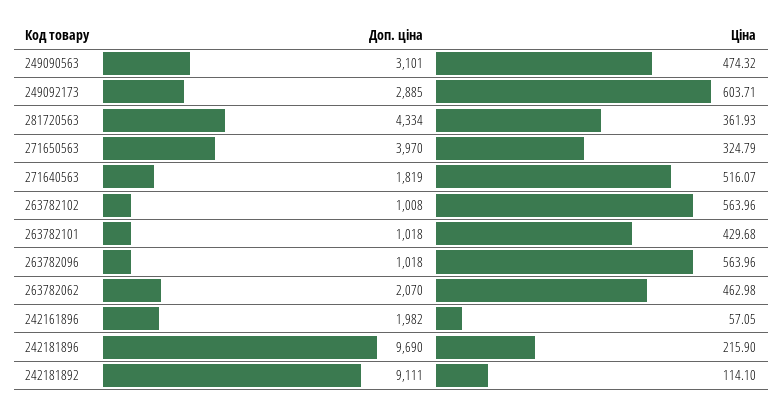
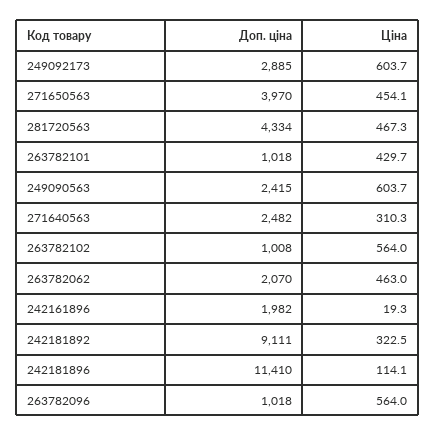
  {
    "Доп. ціна": {
-     "249090563": 3101,
+     "249090563": 2415,
      "249092173": 2885,
      "281720563": 4334,
      "271650563": 3970,
-     "271640563": 1819,
+     "271640563": 2482,
      "263782102": 1008,
      "263782101": 1018,
      "263782096": 1018,
      "263782062": 2070,
      "242161896": 1982,
-     "242181896": 9690,
+     "242181896": 11410,
      "242181892": 9111
    },
    "Ціна": {
-     "249090563": 474.32,
+     "249090563": 603.7,
      "249092173": 603.71,
-     "281720563": 361.93,
+     "281720563": 467.3,
-     "271650563": 324.79,
+     "271650563": 454.1,
-     "271640563": 516.07,
+     "271640563": 310.3,
      "263782102": 563.96,
      "263782101": 429.68,
      "263782096": 563.96,
      "263782062": 462.98,
-     "242161896": 57.05,
+     "242161896": 19.3,
-     "242181896": 215.9,
+     "242181896": 114.1,
-     "242181892": 114.1
+     "242181892": 322.5
    }
  }

